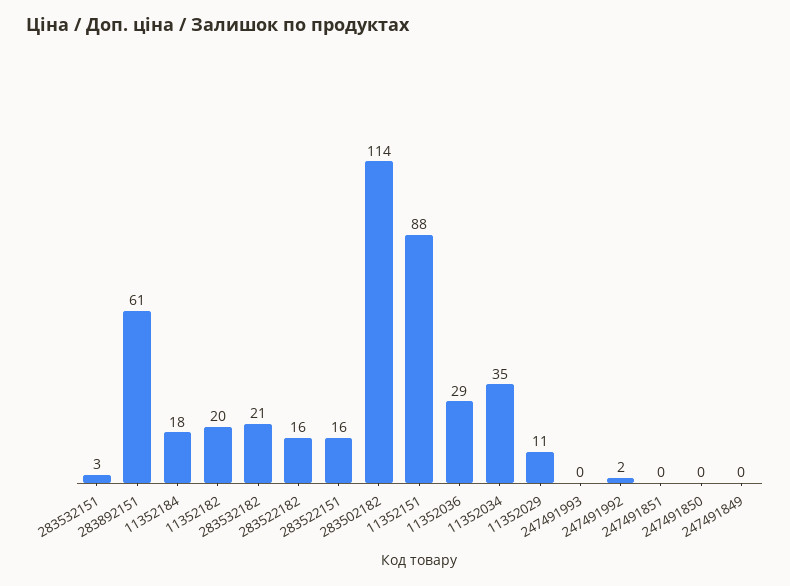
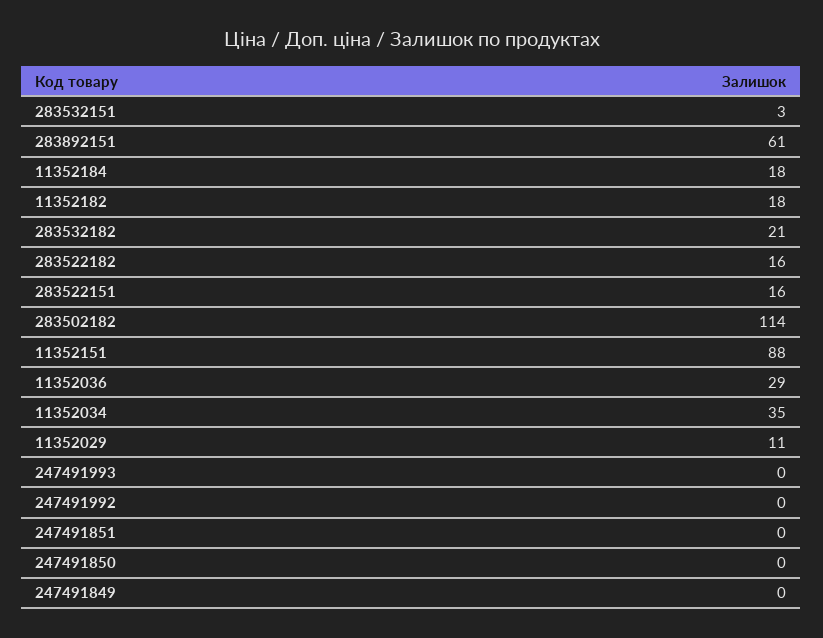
  {
    "283532151": 3,
    "283892151": 61,
    "11352184": 18,
-   "11352182": 20,
+   "11352182": 18,
    "283532182": 21,
    "283522182": 16,
    "283522151": 16,
    "283502182": 114,
    "11352151": 88,
    "11352036": 29,
    "11352034": 35,
    "11352029": 11,
    "247491993": 0,
-   "247491992": 2,
+   "247491992": 0,
    "247491851": 0,
    "247491850": 0,
    "247491849": 0
  }

